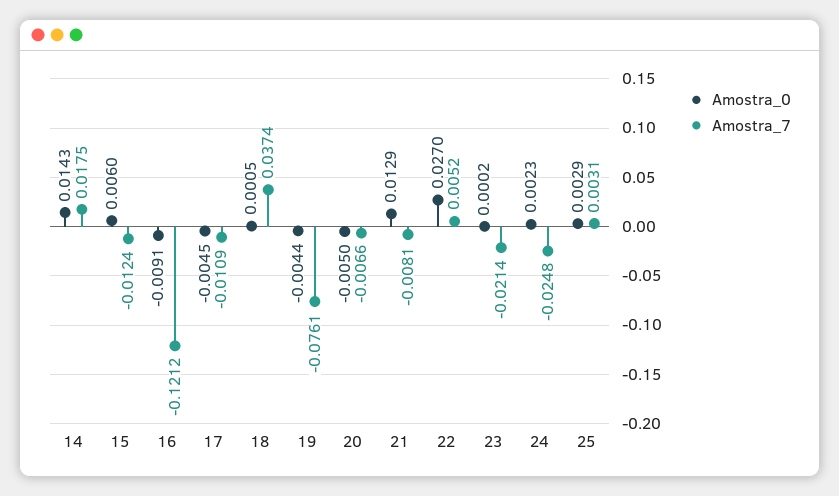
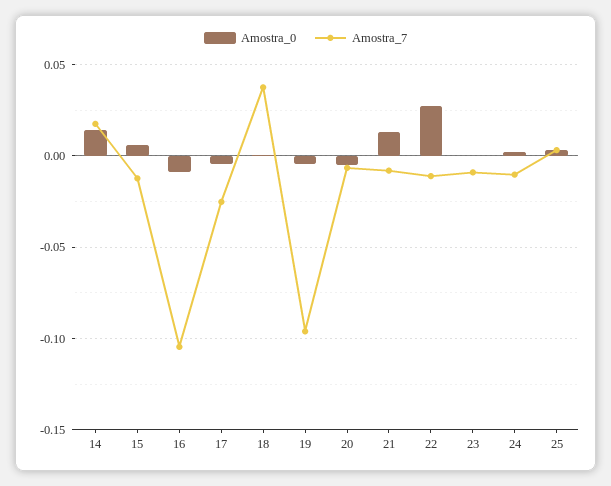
  {
    "Amostra_0": {
      "14": 0.0143,
      "15": 0.006,
      "16": -0.0091,
      "17": -0.0045,
      "18": 0.0005,
      "19": -0.0044,
      "20": -0.005,
      "21": 0.0129,
      "22": 0.027,
      "23": 0.0002,
      "24": 0.0023,
      "25": 0.0029
    },
    "Amostra_7": {
      "14": 0.0175,
      "15": -0.0124,
-     "16": -0.1212,
+     "16": -0.105,
-     "17": -0.0109,
+     "17": -0.025,
      "18": 0.0374,
-     "19": -0.0761,
+     "19": -0.095,
      "20": -0.0066,
      "21": -0.0081,
-     "22": 0.0052,
+     "22": -0.01,
-     "23": -0.0214,
+     "23": -0.01,
-     "24": -0.0248,
+     "24": -0.01,
      "25": 0.0031
    }
  }

